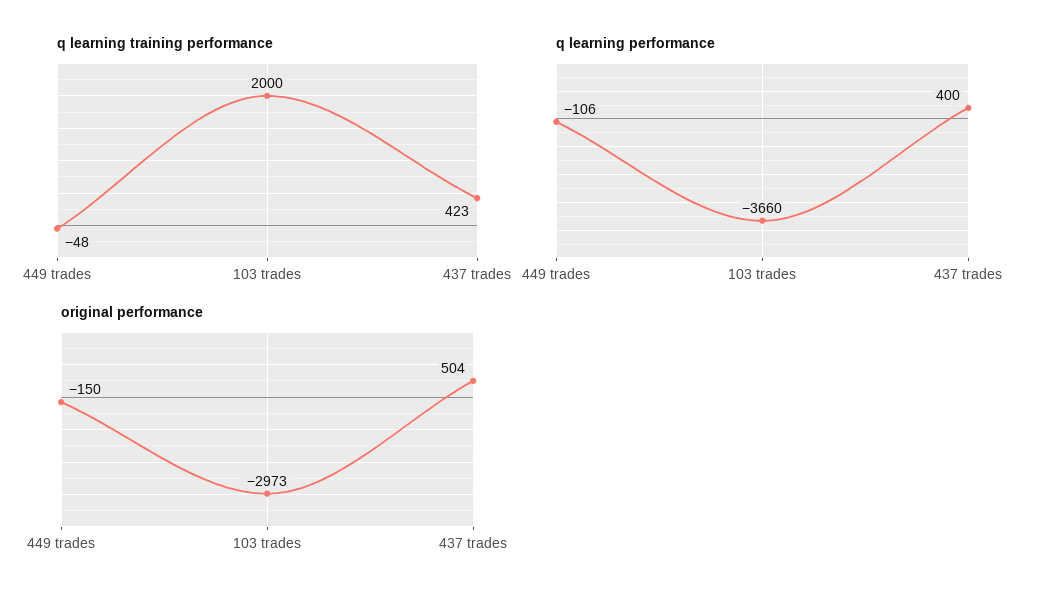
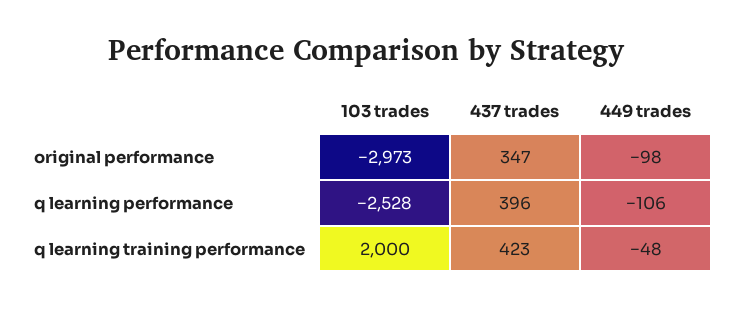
  {
    "q learning training performance": {
      "449 trades": -48,
      "103 trades": 2000,
      "437 trades": 423
    },
    "q learning performance": {
      "449 trades": -106,
-     "103 trades": -3660,
+     "103 trades": -2528,
-     "437 trades": 400
+     "437 trades": 396
    },
    "original performance": {
-     "449 trades": -150,
+     "449 trades": -98,
      "103 trades": -2973,
-     "437 trades": 504
+     "437 trades": 347
    }
  }

